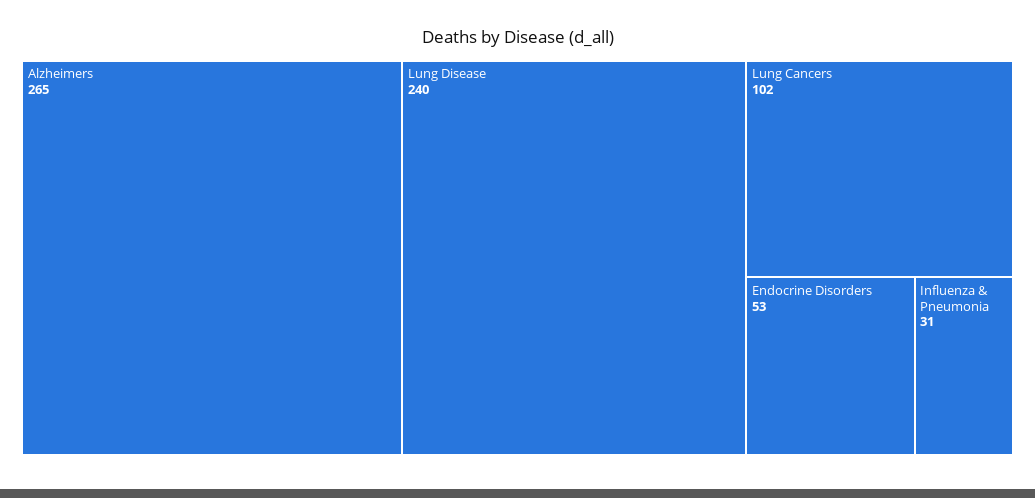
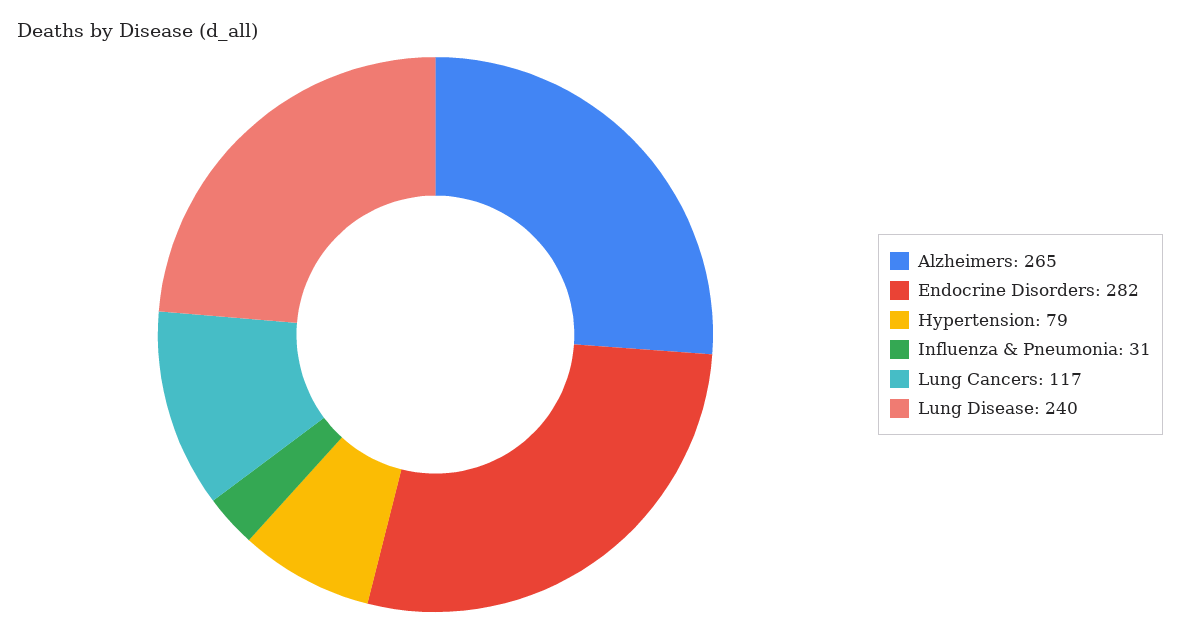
  {
    "Alzheimers": 265,
    "Lung Disease": 240,
-   "Lung Cancers": 102,
+   "Lung Cancers": 117,
-   "Endocrine Disorders": 53,
+   "Endocrine Disorders": 282,
-   "Influenza & Pneumonia": 31
+   "Influenza & Pneumonia": 31,
+   "Hypertension": 79
  }

